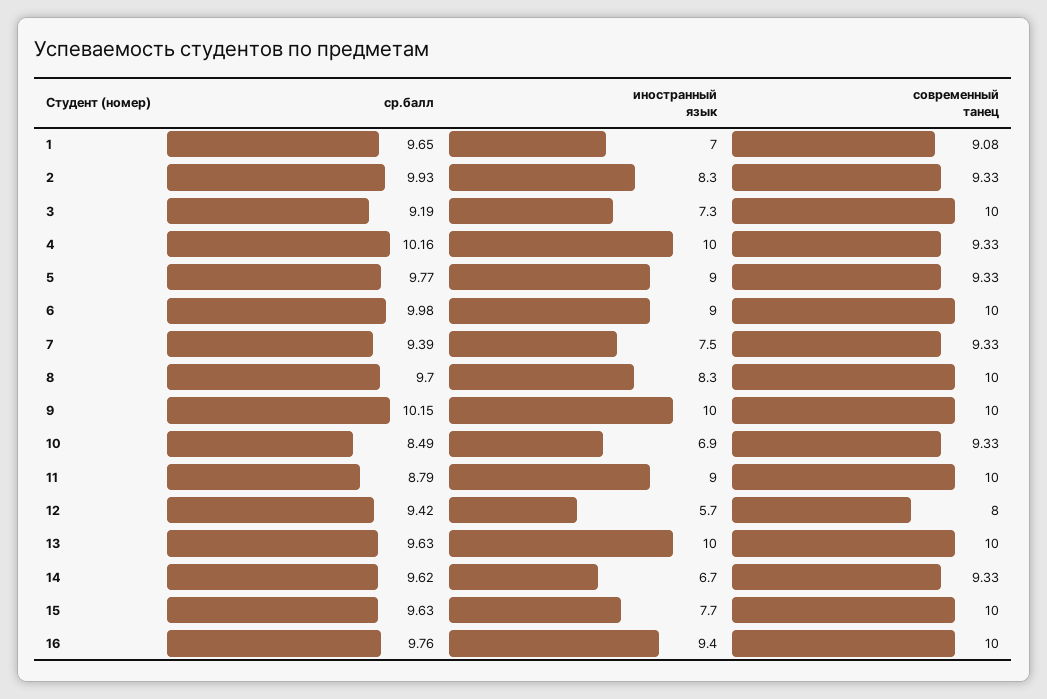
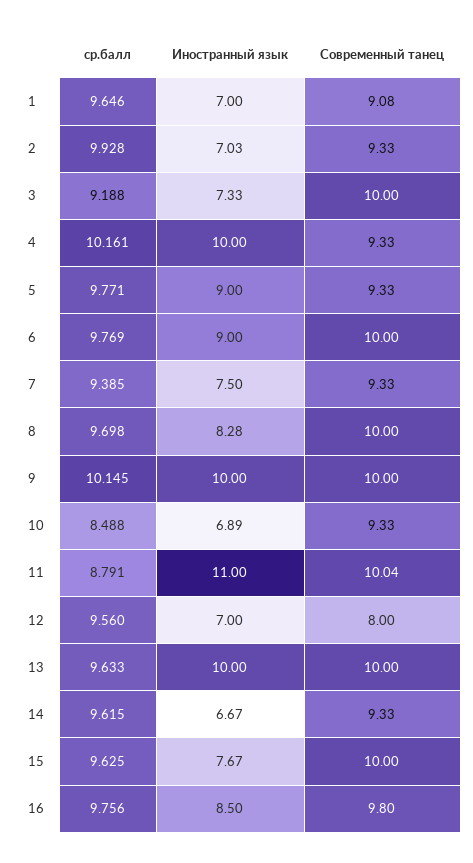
  {
    "ср.балл": {
      "1": 9.646,
      "2": 9.928,
      "3": 9.188,
      "4": 10.161,
      "5": 9.771,
-     "6": 9.98,
+     "6": 9.769,
      "7": 9.385,
      "8": 9.698,
      "9": 10.145,
      "10": 8.488,
      "11": 8.791,
-     "12": 9.42,
+     "12": 9.56,
      "13": 9.633,
      "14": 9.615,
      "15": 9.625,
      "16": 9.756
    },
    "иностранный язык": {
      "1": 7,
-     "2": 8.3,
+     "2": 7.03,
      "3": 7.33,
      "4": 10,
      "5": 9,
      "6": 9,
      "7": 7.5,
      "8": 8.28,
      "9": 10,
      "10": 6.89,
-     "11": 9,
+     "11": 11,
-     "12": 5.7,
+     "12": 7,
      "13": 10,
      "14": 6.67,
      "15": 7.67,
-     "16": 9.4
+     "16": 8.5
    },
    "современный танец": {
      "1": 9.08,
      "2": 9.33,
      "3": 10,
      "4": 9.33,
      "5": 9.33,
      "6": 10,
      "7": 9.33,
      "8": 10,
      "9": 10,
      "10": 9.33,
-     "11": 10,
+     "11": 10.04,
      "12": 8,
      "13": 10,
      "14": 9.33,
      "15": 10,
-     "16": 10
+     "16": 9.8
    }
  }

